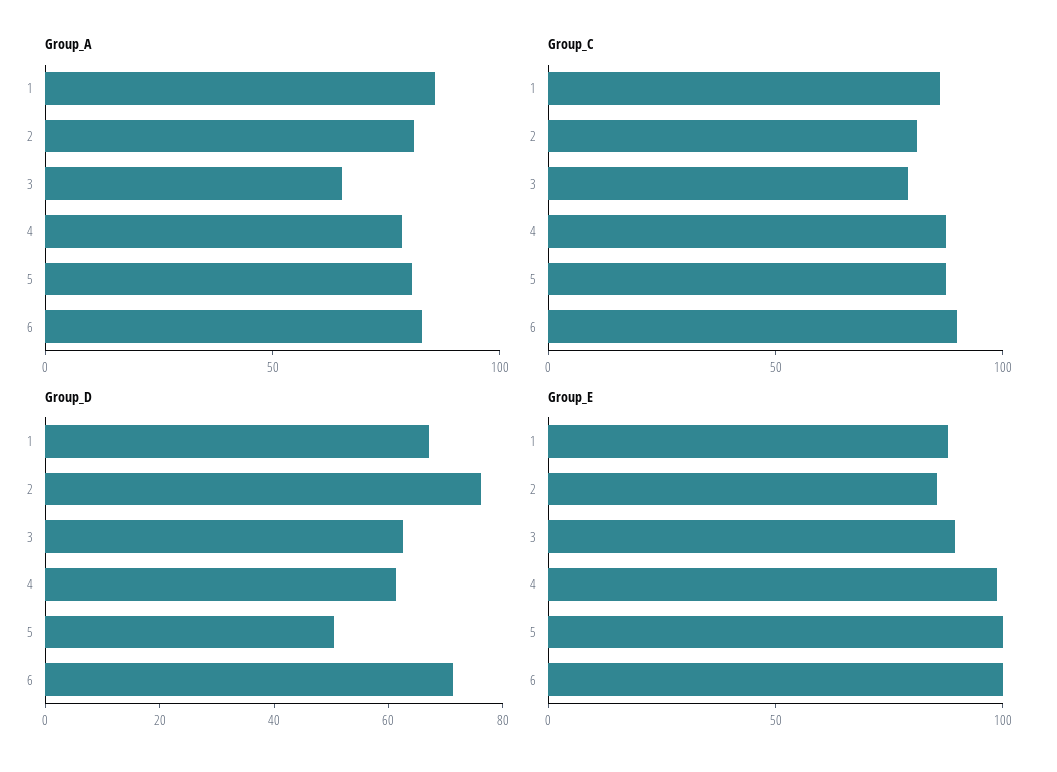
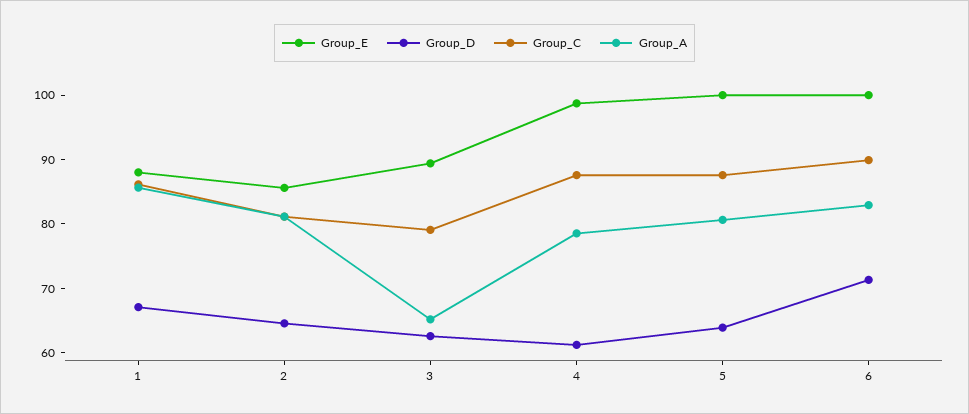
  {
    "Group_A": {
      "1": 86,
      "2": 82,
      "3": 66,
      "4": 78,
      "5": 80,
      "6": 82
    },
    "Group_C": {
      "1": 86,
      "2": 82,
      "3": 80,
      "4": 88,
      "5": 88,
      "6": 90
    },
    "Group_D": {
      "1": 68,
-     "2": 75,
+     "2": 64,
      "3": 62,
      "4": 62,
-     "5": 50,
+     "5": 64,
      "6": 72
    },
    "Group_E": {
      "1": 88,
      "2": 86,
      "3": 90,
      "4": 98,
      "5": 100,
      "6": 100
    }
  }

